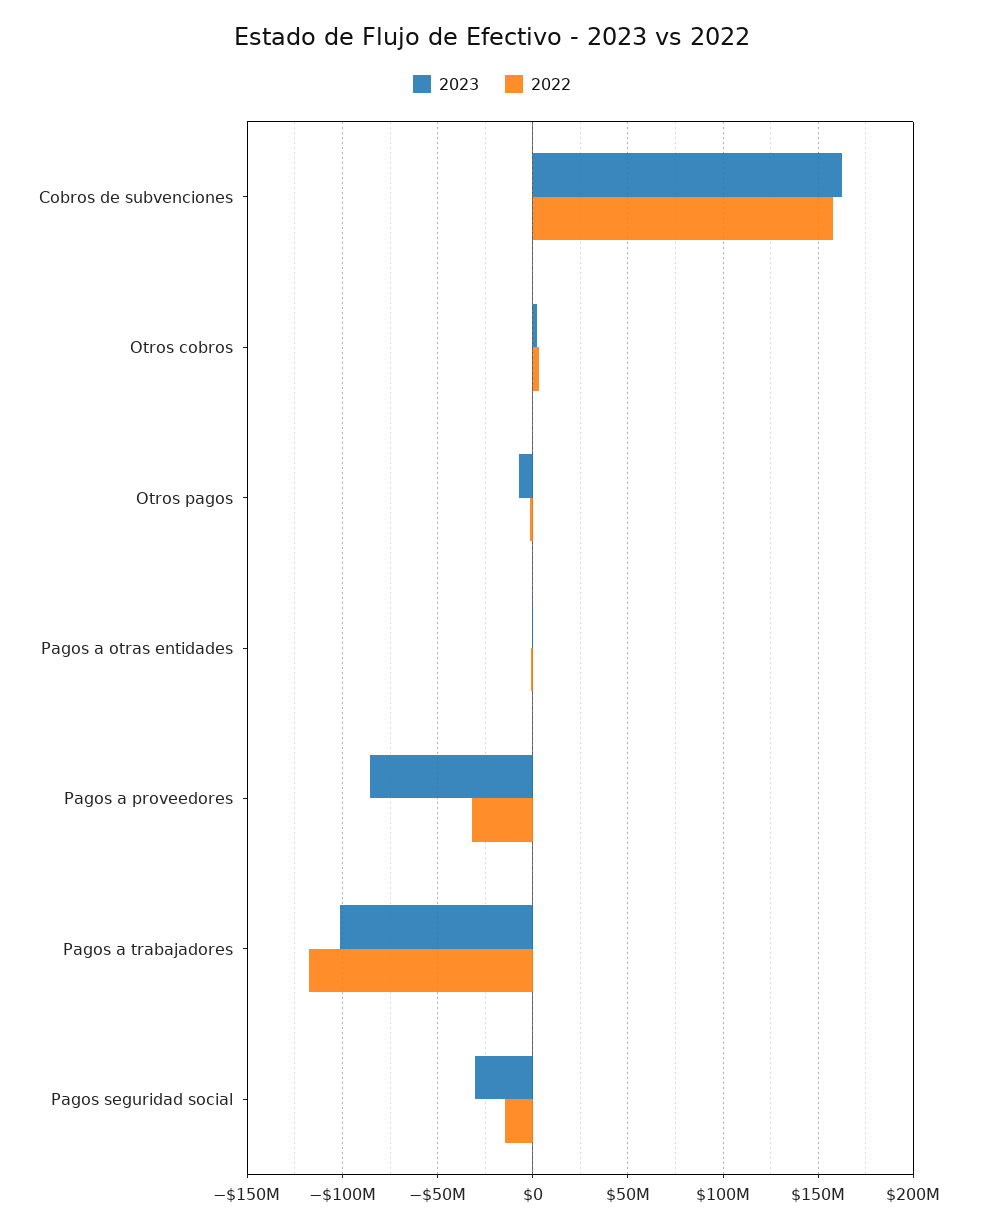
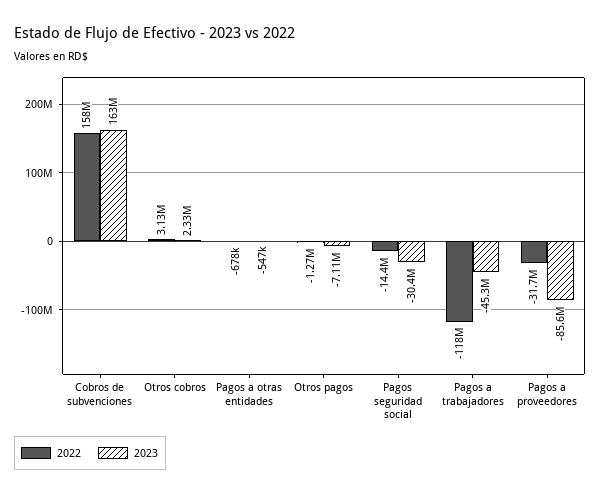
  {
    "2023": {
      "Cobros de subvenciones": 163000000,
      "Otros cobros": 2330000,
      "Otros pagos": -7110000,
      "Pagos a otras entidades": -547000,
      "Pagos a proveedores": -85600000,
-     "Pagos a trabajadores": -100000000,
+     "Pagos a trabajadores": -45300000,
      "Pagos seguridad social": -30400000
    },
    "2022": {
      "Cobros de subvenciones": 158000000,
      "Otros cobros": 3130000,
      "Otros pagos": -1270000,
      "Pagos a otras entidades": -678000,
      "Pagos a proveedores": -31700000,
      "Pagos a trabajadores": -118000000,
      "Pagos seguridad social": -14400000
    }
  }

